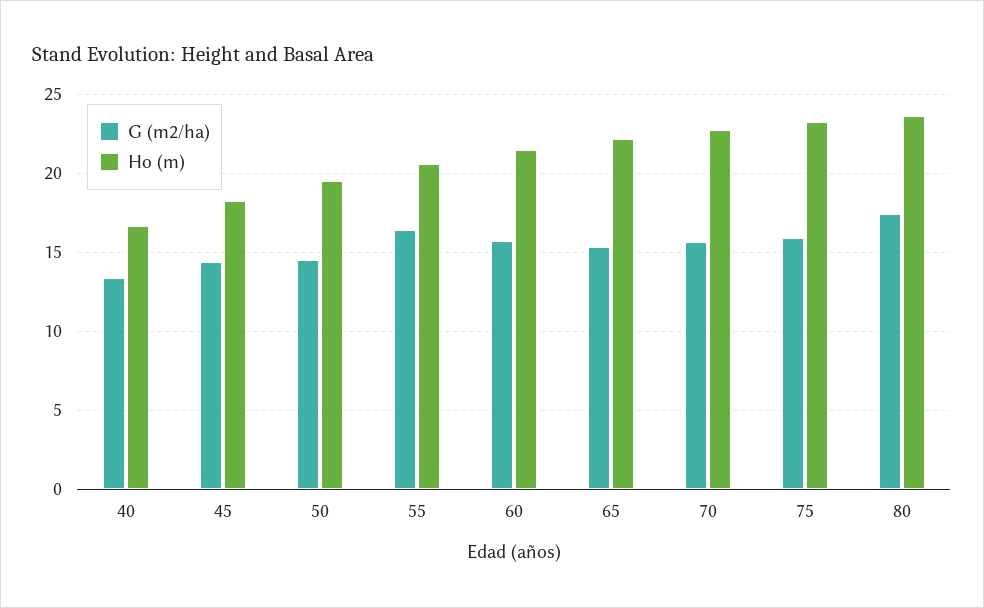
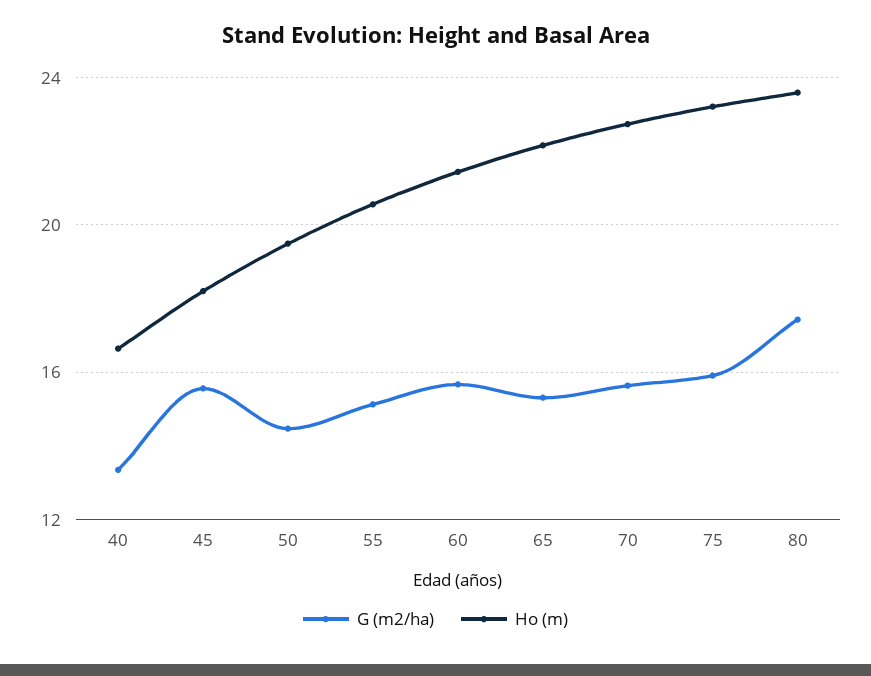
  {
    "G (m2/ha)": {
      "40": 13.5,
-     "45": 14.5,
+     "45": 15.5,
      "50": 14.5,
-     "55": 16.5,
+     "55": 15,
      "60": 15.5,
      "65": 15.5,
      "70": 15.5,
      "75": 16,
      "80": 17.5
    },
    "Ho (m)": {
      "40": 16.5,
      "45": 18,
      "50": 19.5,
      "55": 20.5,
      "60": 21.5,
      "65": 22,
      "70": 22.5,
      "75": 23,
      "80": 23.5
    }
  }

